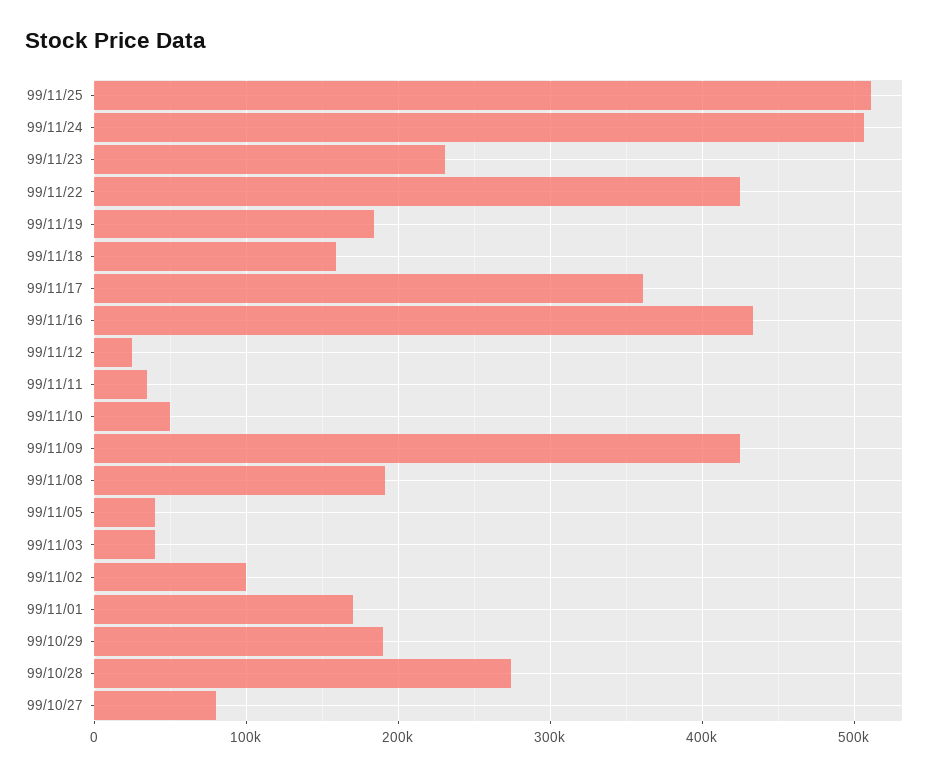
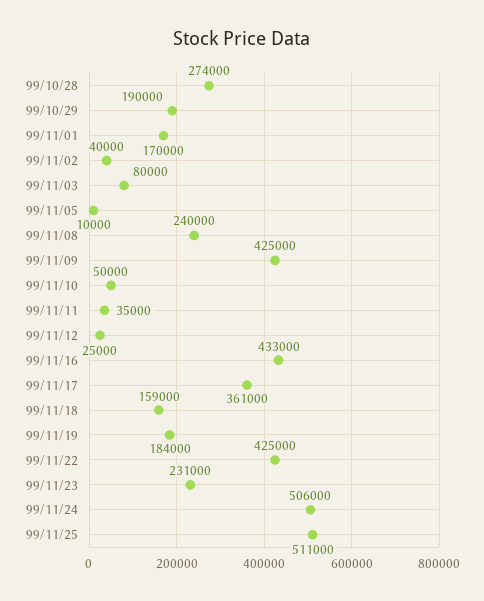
  {
    "99/11/25": 511000,
    "99/11/24": 506000,
    "99/11/23": 231000,
    "99/11/22": 425000,
    "99/11/19": 184000,
    "99/11/18": 159000,
    "99/11/17": 361000,
    "99/11/16": 433000,
    "99/11/12": 25000,
    "99/11/11": 35000,
    "99/11/10": 50000,
    "99/11/09": 425000,
-   "99/11/08": 190000,
+   "99/11/08": 240000,
-   "99/11/05": 40000,
+   "99/11/05": 10000,
-   "99/11/03": 40000,
+   "99/11/03": 80000,
-   "99/11/02": 100000,
+   "99/11/02": 40000,
    "99/11/01": 170000,
    "99/10/29": 190000,
-   "99/10/28": 274000,
+   "99/10/28": 274000
-   "99/10/27": 80000
  }

